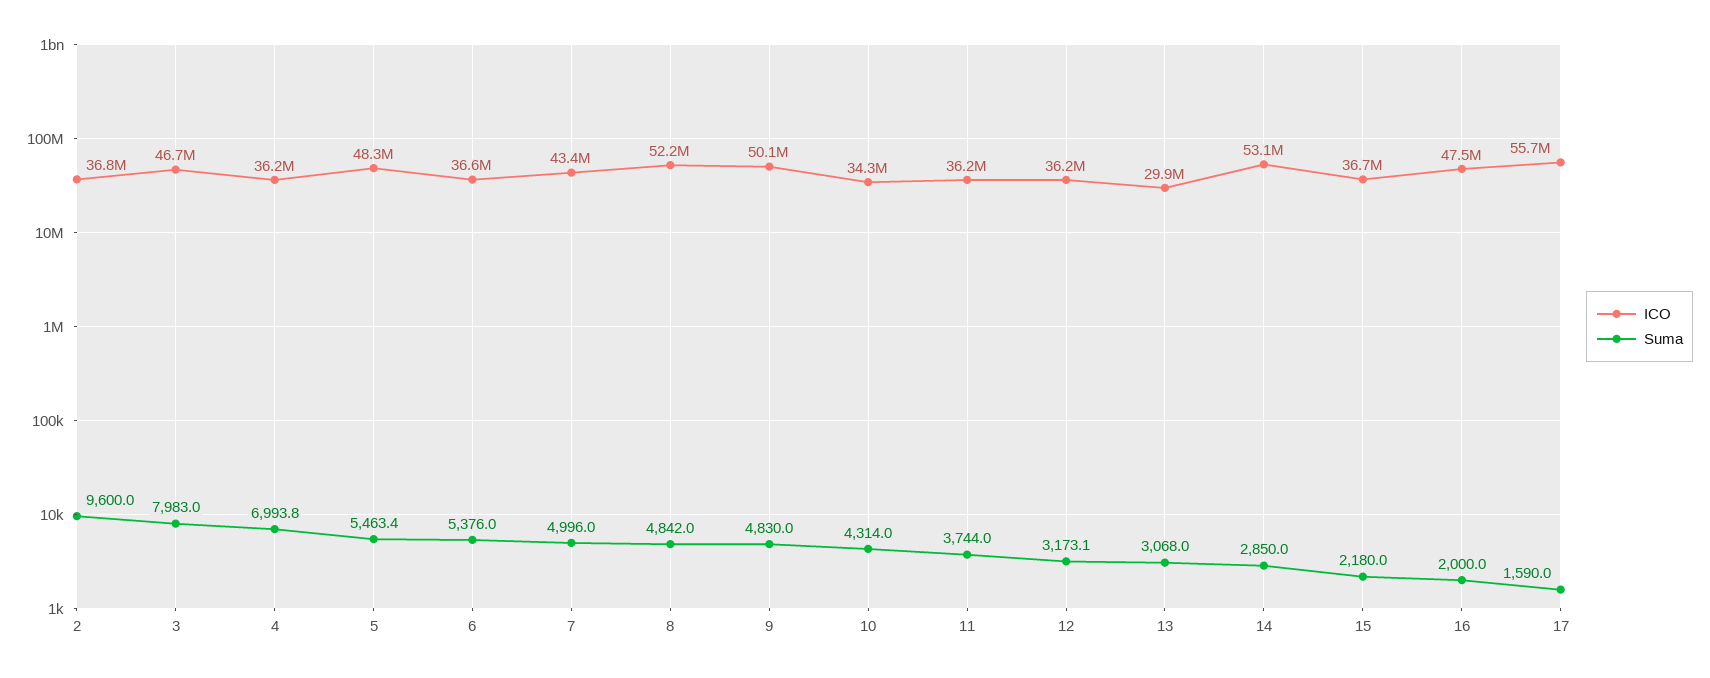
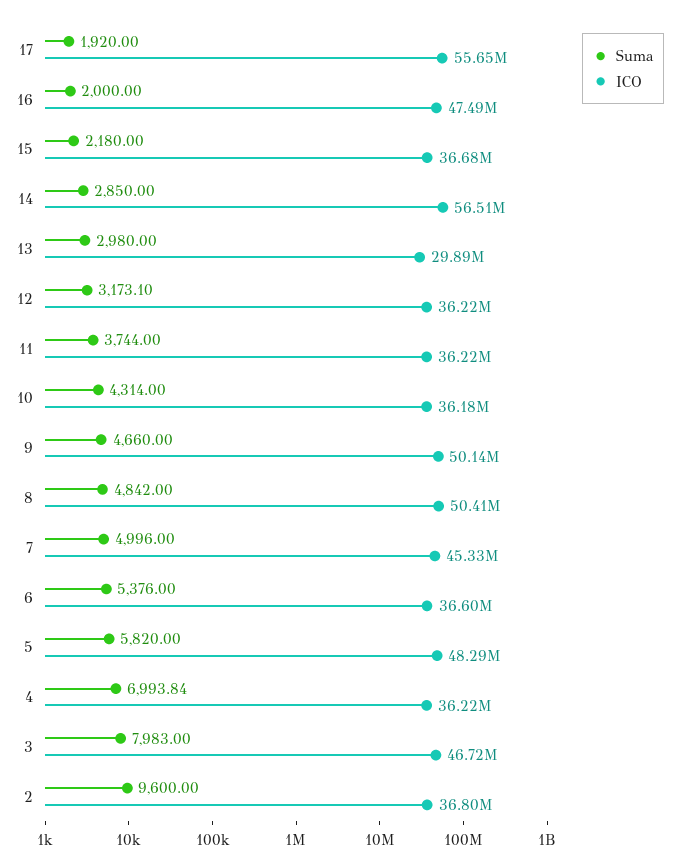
  {
    "ICO": {
      "2": 36800000,
      "3": 46720000,
      "4": 36220000,
      "5": 48290000,
      "6": 36600000,
-     "7": 43400000,
+     "7": 45330000,
-     "8": 52200000,
+     "8": 50410000,
      "9": 50140000,
-     "10": 34300000,
+     "10": 36180000,
      "11": 36220000,
      "12": 36220000,
      "13": 29890000,
-     "14": 53100000,
+     "14": 56510000,
      "15": 36680000,
      "16": 47490000,
      "17": 55650000
    },
    "Suma": {
      "2": 9600,
      "3": 7983,
      "4": 6993.84,
-     "5": 5463.4,
+     "5": 5820,
      "6": 5376,
      "7": 4996,
      "8": 4842,
-     "9": 4830,
+     "9": 4660,
      "10": 4314,
      "11": 3744,
      "12": 3173.1,
-     "13": 3068,
+     "13": 2980,
      "14": 2850,
      "15": 2180,
      "16": 2000,
-     "17": 1590
+     "17": 1920
    }
  }

